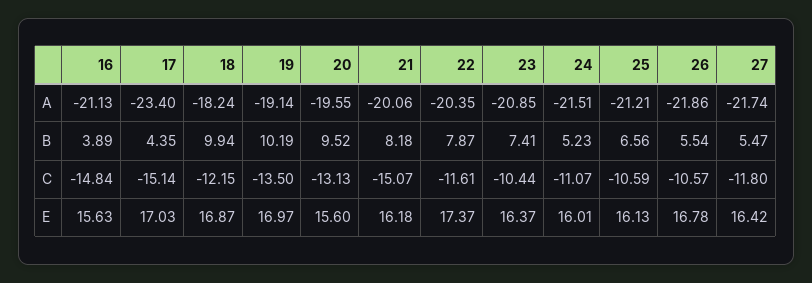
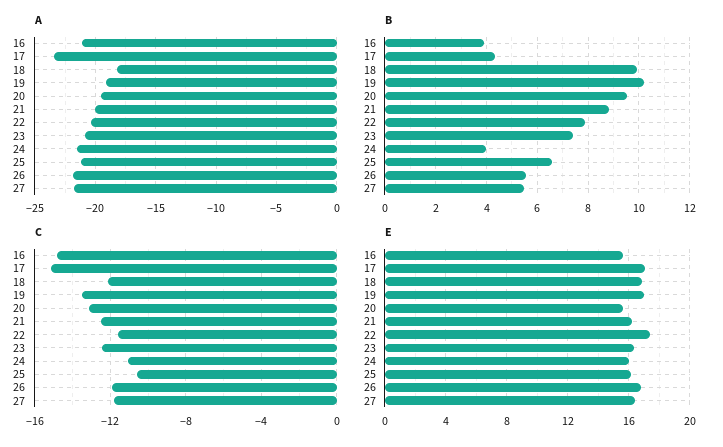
  {
    "A": {
      "16": -21.13,
      "17": -23.4,
      "18": -18.24,
      "19": -19.14,
      "20": -19.55,
      "21": -20.06,
      "22": -20.35,
      "23": -20.85,
      "24": -21.51,
      "25": -21.21,
      "26": -21.86,
      "27": -21.74
    },
    "B": {
      "16": 3.89,
      "17": 4.35,
      "18": 9.94,
      "19": 10.19,
      "20": 9.52,
-     "21": 8.18,
+     "21": 8.75,
      "22": 7.87,
      "23": 7.41,
-     "24": 5.23,
+     "24": 4,
      "25": 6.56,
      "26": 5.54,
      "27": 5.47
    },
    "C": {
      "16": -14.84,
      "17": -15.14,
      "18": -12.15,
      "19": -13.5,
      "20": -13.13,
-     "21": -15.07,
+     "21": -12.5,
      "22": -11.61,
-     "23": -10.44,
+     "23": -12.5,
      "24": -11.07,
      "25": -10.59,
-     "26": -10.57,
+     "26": -12,
      "27": -11.8
    },
    "E": {
      "16": 15.63,
      "17": 17.03,
      "18": 16.87,
      "19": 16.97,
      "20": 15.6,
      "21": 16.18,
      "22": 17.37,
      "23": 16.37,
      "24": 16.01,
      "25": 16.13,
      "26": 16.78,
      "27": 16.42
    }
  }

